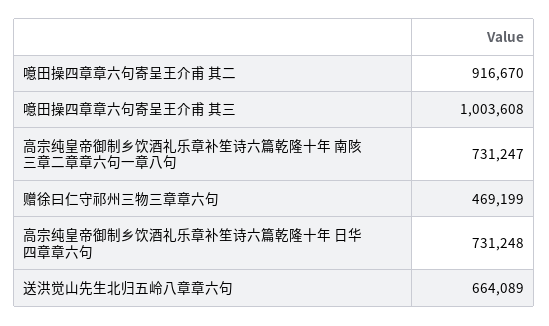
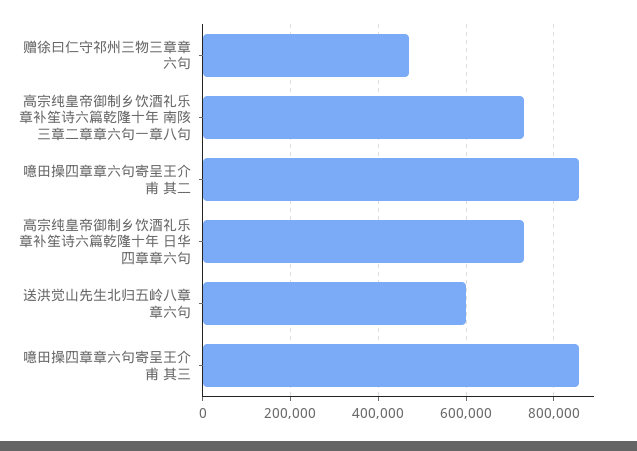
  {
-   "噫田操四章章六句寄呈王介甫 其二": 916670,
+   "噫田操四章章六句寄呈王介甫 其二": 860000,
-   "噫田操四章章六句寄呈王介甫 其三": 1003608,
+   "噫田操四章章六句寄呈王介甫 其三": 860000,
    "高宗纯皇帝御制乡饮酒礼乐章补笙诗六篇乾隆十年 南陔三章二章章六句一章八句": 731247,
    "赠徐曰仁守祁州三物三章章六句": 469199,
    "高宗纯皇帝御制乡饮酒礼乐章补笙诗六篇乾隆十年 日华四章章六句": 731248,
-   "送洪觉山先生北归五岭八章章六句": 664089
+   "送洪觉山先生北归五岭八章章六句": 600000
  }

